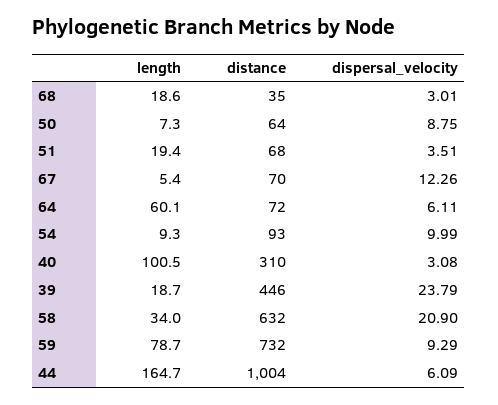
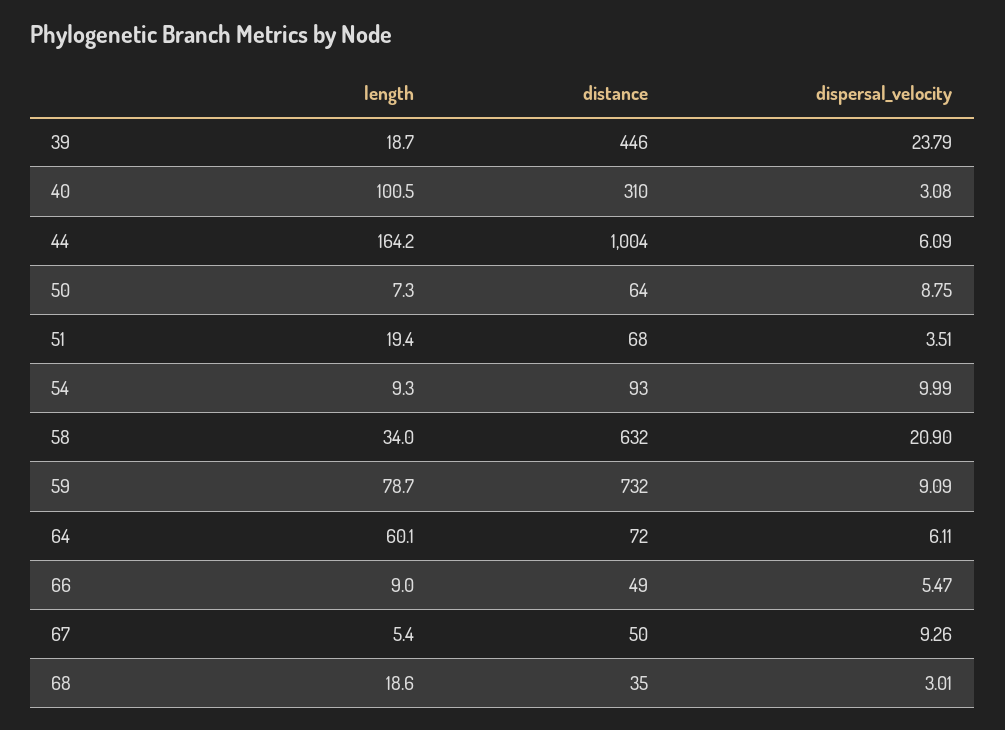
  {
    "length": {
      "68": 18.6,
      "50": 7.3,
      "51": 19.4,
      "67": 5.4,
      "64": 60.1,
      "54": 9.3,
      "40": 100.5,
      "39": 18.7,
      "58": 34,
      "59": 78.7,
-     "44": 164.7
+     "44": 164.2,
+     "66": 9
    },
    "distance": {
      "68": 35,
      "50": 64,
      "51": 68,
-     "67": 70,
+     "67": 50,
      "64": 72,
      "54": 93,
      "40": 310,
      "39": 446,
      "58": 632,
      "59": 732,
-     "44": 1004
+     "44": 1004,
+     "66": 49
    },
    "dispersal_velocity": {
      "68": 3.01,
      "50": 8.75,
      "51": 3.51,
-     "67": 12.26,
+     "67": 9.26,
      "64": 6.11,
      "54": 9.99,
      "40": 3.08,
      "39": 23.79,
      "58": 20.9,
-     "59": 9.29,
+     "59": 9.09,
-     "44": 6.09
+     "44": 6.09,
+     "66": 5.47
    }
  }

